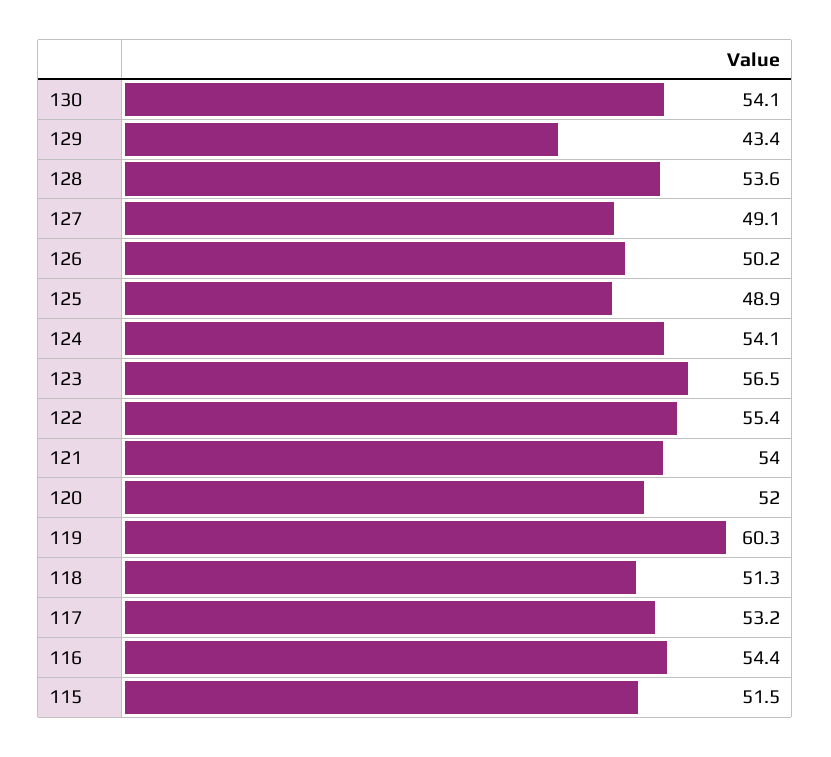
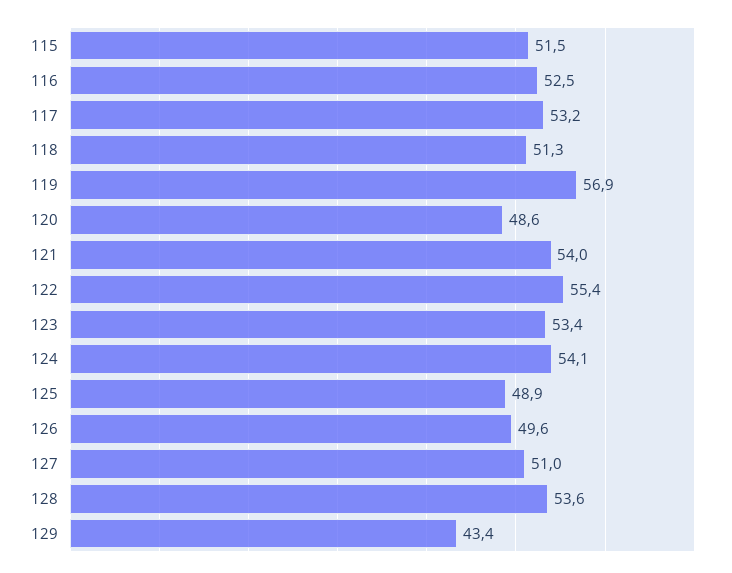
  {
-   "130": 54.1,
    "129": 43.4,
    "128": 53.6,
-   "127": 49.1,
+   "127": 51,
-   "126": 50.2,
+   "126": 49.6,
    "125": 48.9,
    "124": 54.1,
-   "123": 56.5,
+   "123": 53.4,
    "122": 55.4,
    "121": 54,
-   "120": 52,
+   "120": 48.6,
-   "119": 60.3,
+   "119": 56.9,
    "118": 51.3,
    "117": 53.2,
-   "116": 54.4,
+   "116": 52.5,
    "115": 51.5
  }

